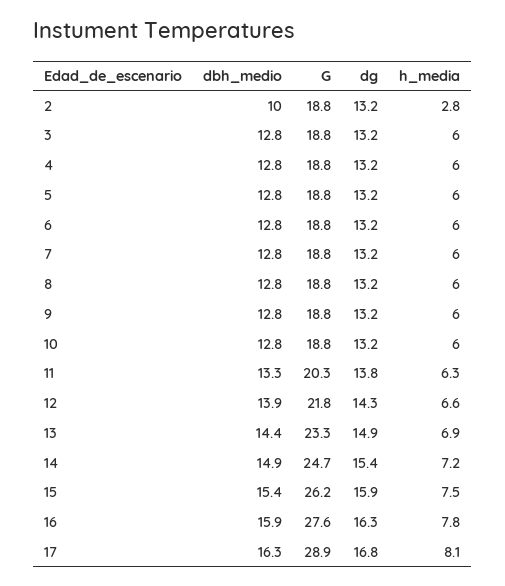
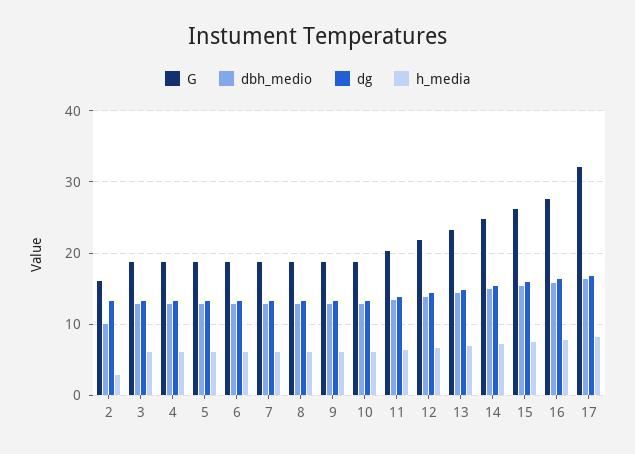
  {
    "dbh_medio": {
      "2": 10,
      "3": 12.8,
      "4": 12.8,
      "5": 12.8,
      "6": 12.8,
      "7": 12.8,
      "8": 12.8,
      "9": 12.8,
      "10": 12.8,
      "11": 13.3,
      "12": 13.9,
      "13": 14.4,
      "14": 14.9,
      "15": 15.4,
      "16": 15.9,
      "17": 16.3
    },
    "G": {
-     "2": 18.8,
+     "2": 16,
      "3": 18.8,
      "4": 18.8,
      "5": 18.8,
      "6": 18.8,
      "7": 18.8,
      "8": 18.8,
      "9": 18.8,
      "10": 18.8,
      "11": 20.3,
      "12": 21.8,
      "13": 23.3,
      "14": 24.7,
      "15": 26.2,
      "16": 27.6,
-     "17": 28.9
+     "17": 32
    },
    "dg": {
      "2": 13.2,
      "3": 13.2,
      "4": 13.2,
      "5": 13.2,
      "6": 13.2,
      "7": 13.2,
      "8": 13.2,
      "9": 13.2,
      "10": 13.2,
      "11": 13.8,
      "12": 14.3,
      "13": 14.9,
      "14": 15.4,
      "15": 15.9,
      "16": 16.3,
      "17": 16.8
    },
    "h_media": {
      "2": 2.8,
      "3": 6,
      "4": 6,
      "5": 6,
      "6": 6,
      "7": 6,
      "8": 6,
      "9": 6,
      "10": 6,
      "11": 6.3,
      "12": 6.6,
      "13": 6.9,
      "14": 7.2,
      "15": 7.5,
      "16": 7.8,
      "17": 8.1
    }
  }

